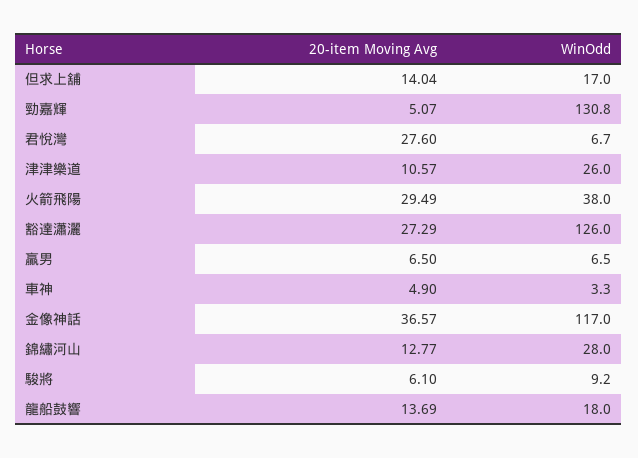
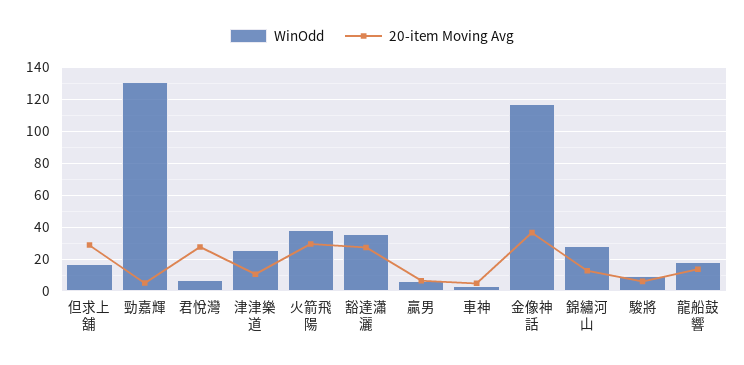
  {
    "20-item Moving Avg": {
-     "但求上舖": 14.04,
+     "但求上舖": 30,
      "勁嘉輝": 5.07,
      "君悅灣": 27.6,
      "津津樂道": 10.57,
      "火箭飛陽": 29.49,
      "豁達瀟灑": 27.29,
      "贏男": 6.5,
      "車神": 4.9,
      "金像神話": 36.57,
      "錦繡河山": 12.77,
      "駿將": 6.1,
      "龍船鼓響": 13.69
    },
    "WinOdd": {
      "但求上舖": 17,
      "勁嘉輝": 130.8,
      "君悅灣": 6.7,
      "津津樂道": 26,
      "火箭飛陽": 38,
-     "豁達瀟灑": 126,
+     "豁達瀟灑": 35,
      "贏男": 6.5,
      "車神": 3.3,
      "金像神話": 117,
      "錦繡河山": 28,
      "駿將": 9.2,
      "龍船鼓響": 18
    }
  }

